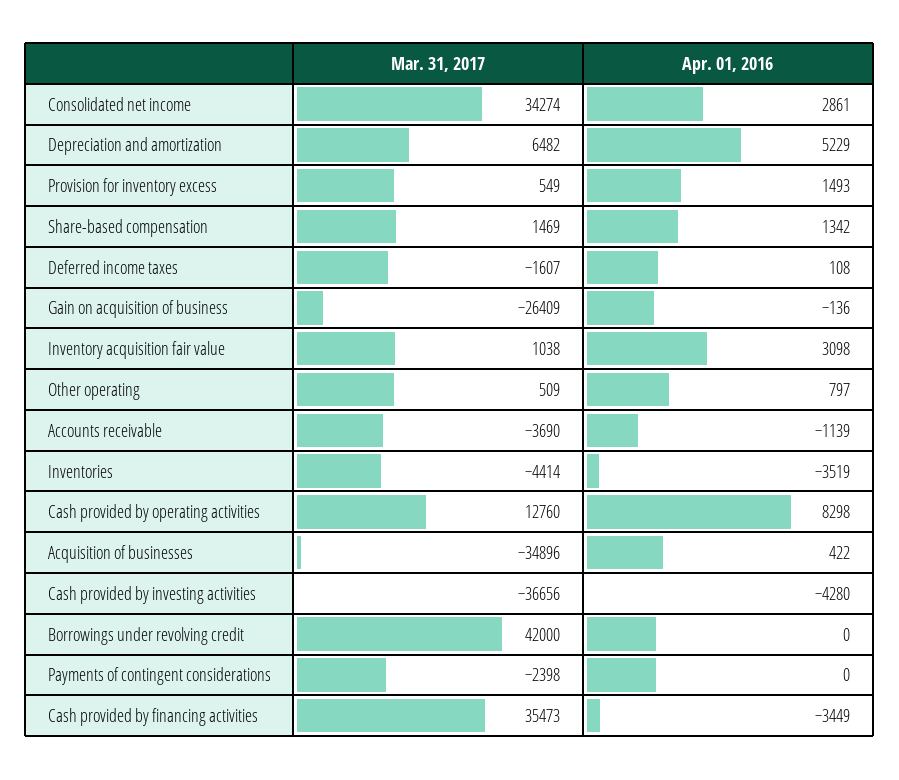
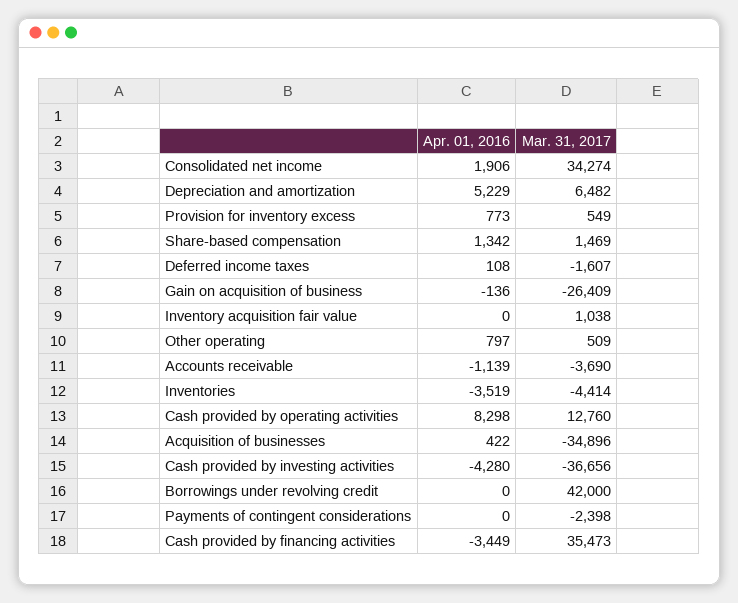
  {
    "Mar. 31, 2017": {
      "Consolidated net income": 34274,
      "Depreciation and amortization": 6482,
      "Provision for inventory excess": 549,
      "Share-based compensation": 1469,
      "Deferred income taxes": -1607,
      "Gain on acquisition of business": -26409,
      "Inventory acquisition fair value": 1038,
      "Other operating": 509,
      "Accounts receivable": -3690,
      "Inventories": -4414,
      "Cash provided by operating activities": 12760,
      "Acquisition of businesses": -34896,
      "Cash provided by investing activities": -36656,
      "Borrowings under revolving credit": 42000,
      "Payments of contingent considerations": -2398,
      "Cash provided by financing activities": 35473
    },
    "Apr. 01, 2016": {
-     "Consolidated net income": 2861,
+     "Consolidated net income": 1906,
      "Depreciation and amortization": 5229,
-     "Provision for inventory excess": 1493,
+     "Provision for inventory excess": 773,
      "Share-based compensation": 1342,
      "Deferred income taxes": 108,
      "Gain on acquisition of business": -136,
-     "Inventory acquisition fair value": 3098,
+     "Inventory acquisition fair value": 0,
      "Other operating": 797,
      "Accounts receivable": -1139,
      "Inventories": -3519,
      "Cash provided by operating activities": 8298,
      "Acquisition of businesses": 422,
      "Cash provided by investing activities": -4280,
      "Borrowings under revolving credit": 0,
      "Payments of contingent considerations": 0,
      "Cash provided by financing activities": -3449
    }
  }

